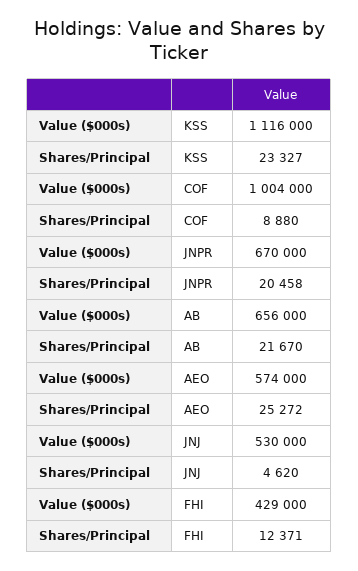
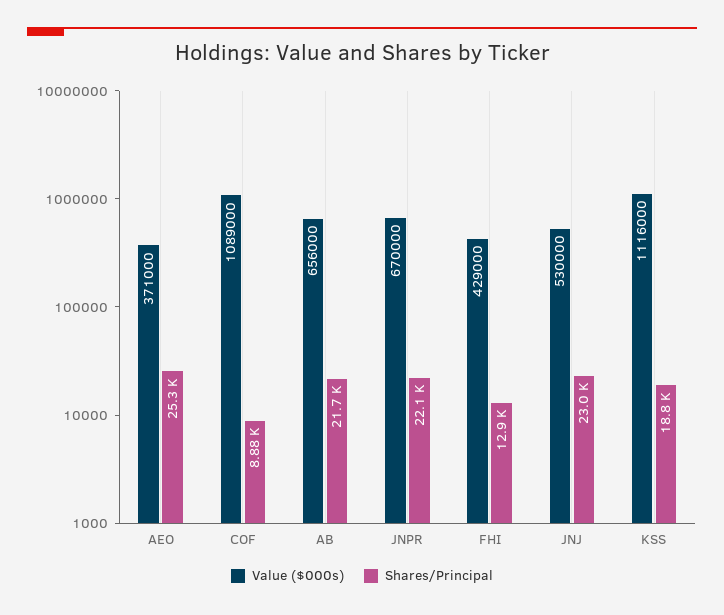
  {
    "Value ($000s)": {
      "KSS": 1116000,
-     "COF": 1004000,
+     "COF": 1089000,
      "JNPR": 670000,
      "AB": 656000,
-     "AEO": 574000,
+     "AEO": 371000,
      "JNJ": 530000,
      "FHI": 429000
    },
    "Shares/Principal": {
-     "KSS": 23327,
+     "KSS": 18800,
      "COF": 8880,
-     "JNPR": 20458,
+     "JNPR": 22100,
      "AB": 21670,
      "AEO": 25272,
-     "JNJ": 4620,
+     "JNJ": 23000,
-     "FHI": 12371
+     "FHI": 12900
    }
  }

